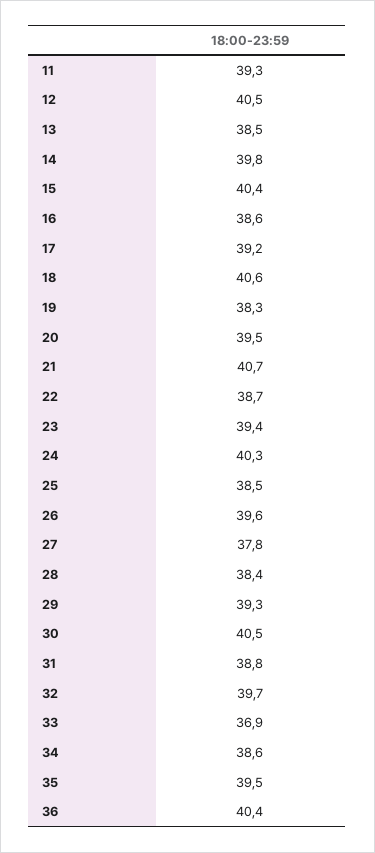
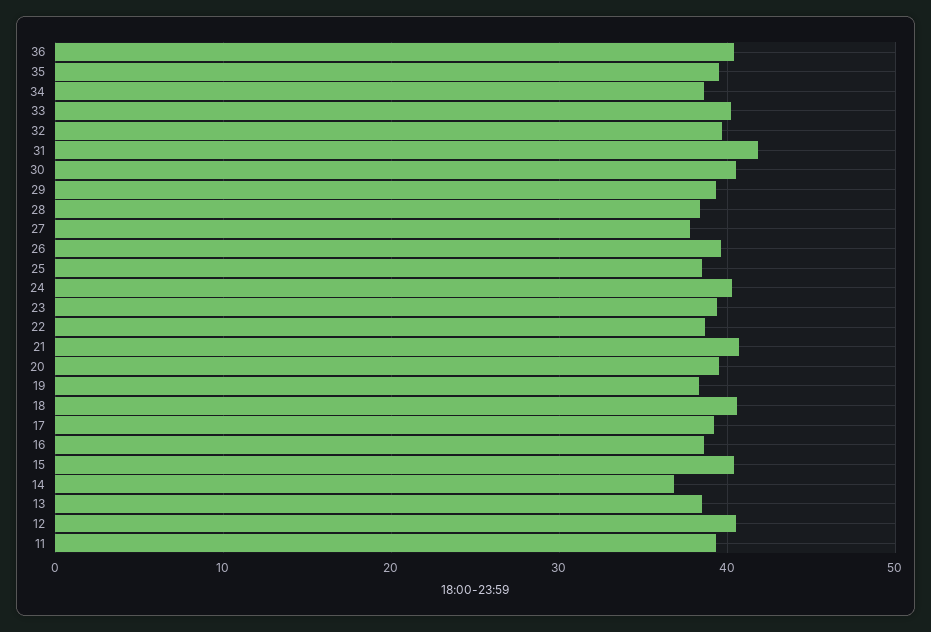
  {
    "11": 39.3,
    "12": 40.5,
    "13": 38.5,
-   "14": 39.8,
+   "14": 37,
    "15": 40.4,
    "16": 38.6,
    "17": 39.2,
    "18": 40.6,
    "19": 38.3,
    "20": 39.5,
    "21": 40.7,
    "22": 38.7,
    "23": 39.4,
    "24": 40.3,
    "25": 38.5,
    "26": 39.6,
    "27": 37.8,
    "28": 38.4,
    "29": 39.3,
    "30": 40.5,
-   "31": 38.8,
+   "31": 42,
    "32": 39.7,
-   "33": 36.9,
+   "33": 40,
    "34": 38.6,
    "35": 39.5,
    "36": 40.4
  }

